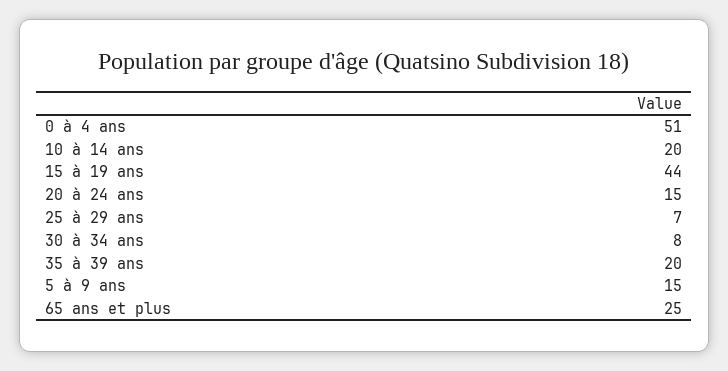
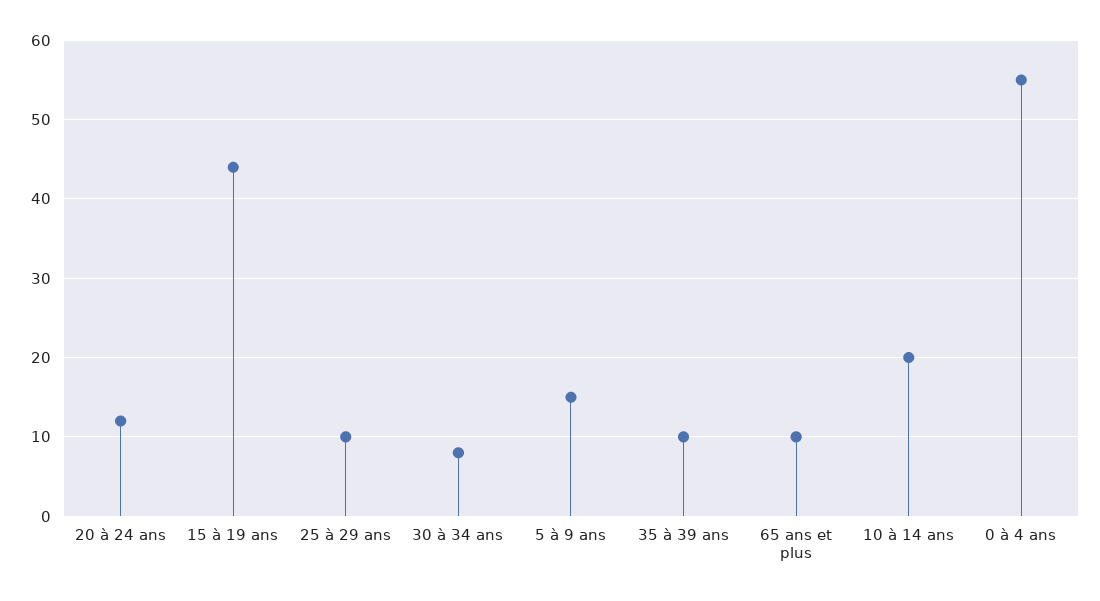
  {
-   "0 à 4 ans": 51,
+   "0 à 4 ans": 55,
    "10 à 14 ans": 20,
    "15 à 19 ans": 44,
-   "20 à 24 ans": 15,
+   "20 à 24 ans": 12,
-   "25 à 29 ans": 7,
+   "25 à 29 ans": 10,
    "30 à 34 ans": 8,
-   "35 à 39 ans": 20,
+   "35 à 39 ans": 10,
    "5 à 9 ans": 15,
-   "65 ans et plus": 25
+   "65 ans et plus": 10
  }

